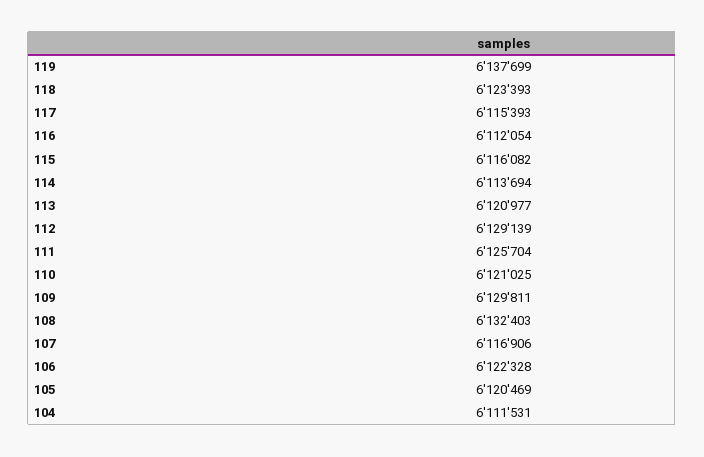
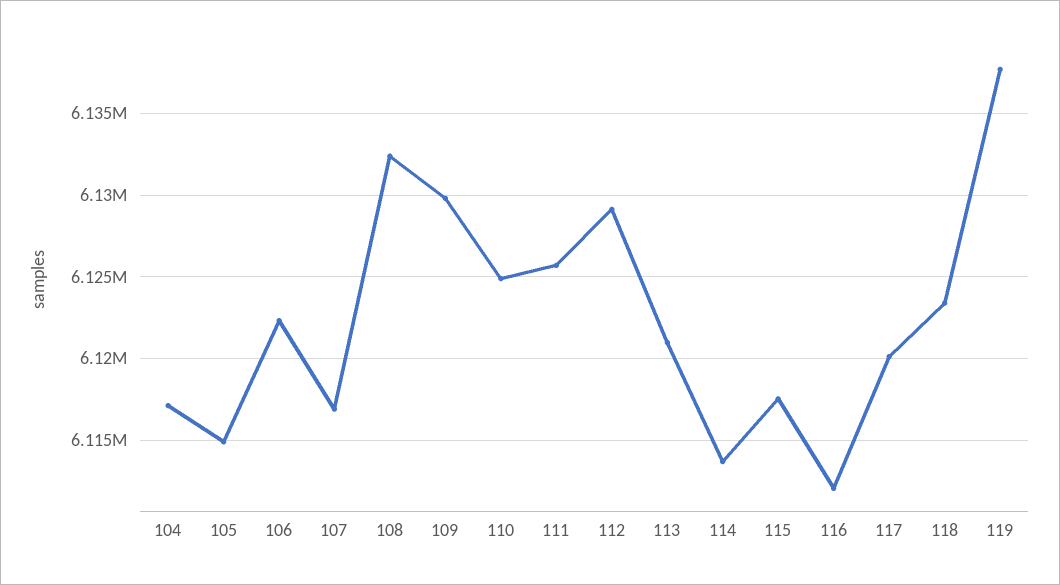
  {
    "119": 6137699,
    "118": 6123393,
-   "117": 6115393,
+   "117": 6120000,
    "116": 6112054,
-   "115": 6116082,
+   "115": 6117500,
    "114": 6113694,
    "113": 6120977,
    "112": 6129139,
    "111": 6125704,
-   "110": 6121025,
+   "110": 6125000,
    "109": 6129811,
    "108": 6132403,
    "107": 6116906,
    "106": 6122328,
-   "105": 6120469,
+   "105": 6115000,
-   "104": 6111531
+   "104": 6117000
  }

